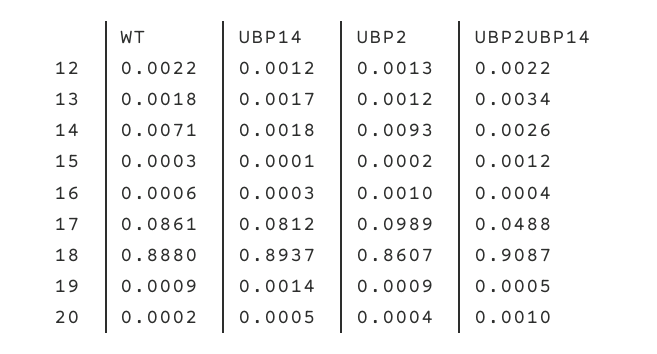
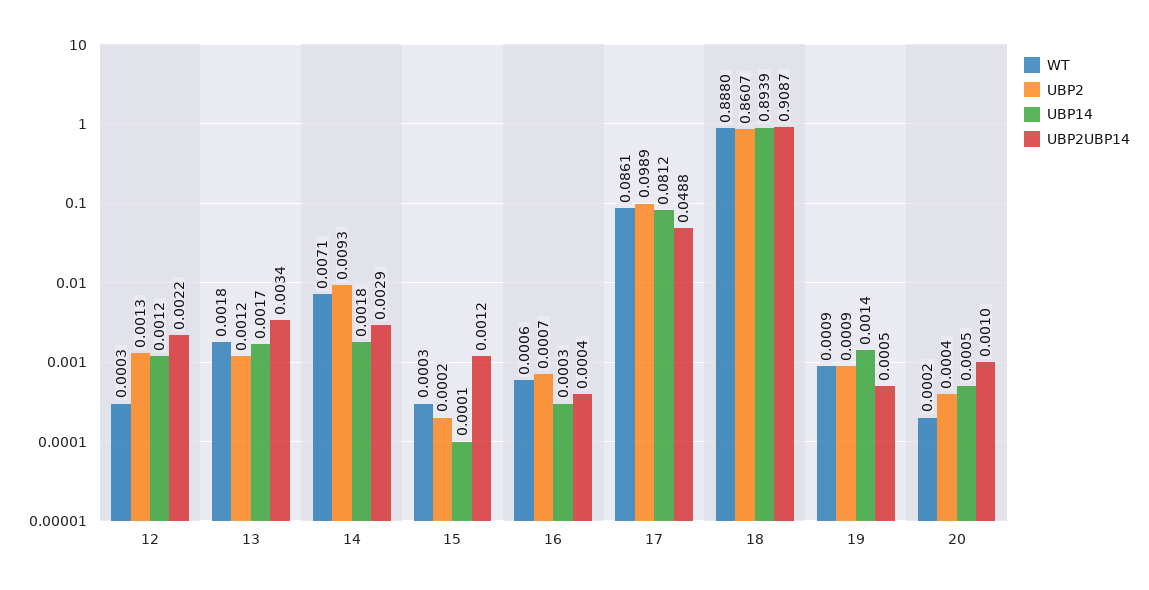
  {
    "WT": {
-     "12": 0.0022,
+     "12": 0.0003,
      "13": 0.0018,
      "14": 0.0071,
      "15": 0.0003,
      "16": 0.0006,
      "17": 0.0861,
      "18": 0.888,
      "19": 0.0009,
      "20": 0.0002
    },
    "UBP14": {
      "12": 0.0012,
      "13": 0.0017,
      "14": 0.0018,
      "15": 0.0001,
      "16": 0.0003,
      "17": 0.0812,
-     "18": 0.8937,
+     "18": 0.8939,
      "19": 0.0014,
      "20": 0.0005
    },
    "UBP2": {
      "12": 0.0013,
      "13": 0.0012,
      "14": 0.0093,
      "15": 0.0002,
-     "16": 0.001,
+     "16": 0.0007,
      "17": 0.0989,
      "18": 0.8607,
      "19": 0.0009,
      "20": 0.0004
    },
    "UBP2UBP14": {
      "12": 0.0022,
      "13": 0.0034,
-     "14": 0.0026,
+     "14": 0.0029,
      "15": 0.0012,
      "16": 0.0004,
      "17": 0.0488,
      "18": 0.9087,
      "19": 0.0005,
      "20": 0.001
    }
  }

